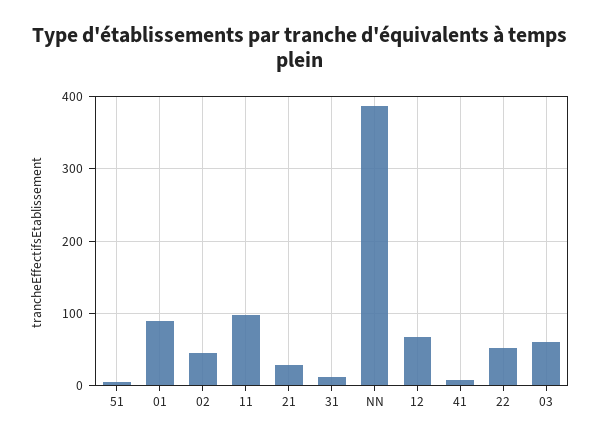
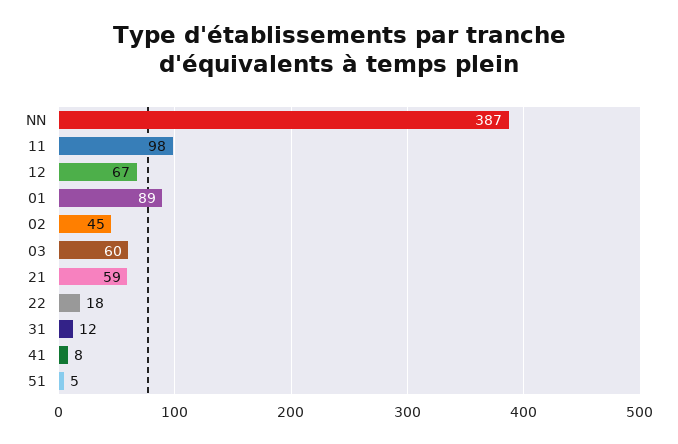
  {
    "51": 5,
    "01": 89,
    "02": 45,
    "11": 98,
-   "21": 30,
+   "21": 59,
    "31": 12,
    "NN": 387,
    "12": 67,
    "41": 8,
-   "22": 50,
+   "22": 18,
    "03": 60
  }

